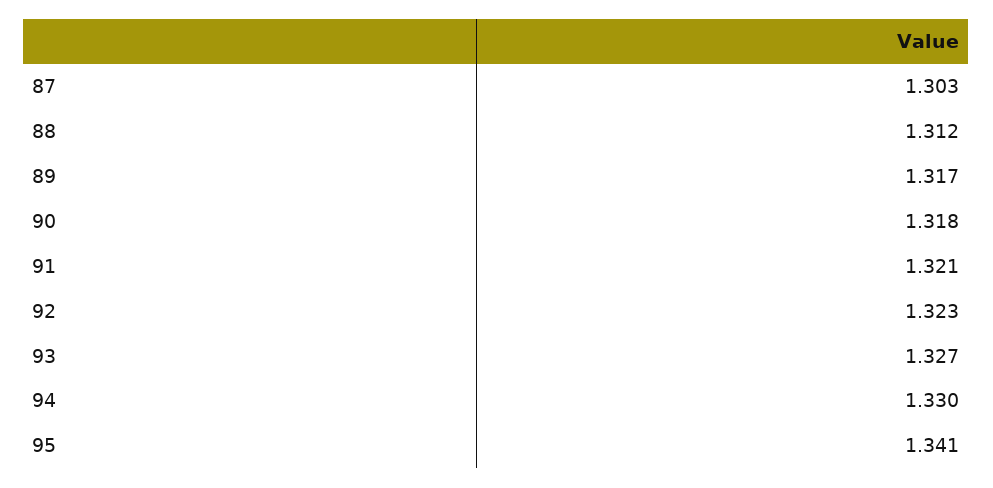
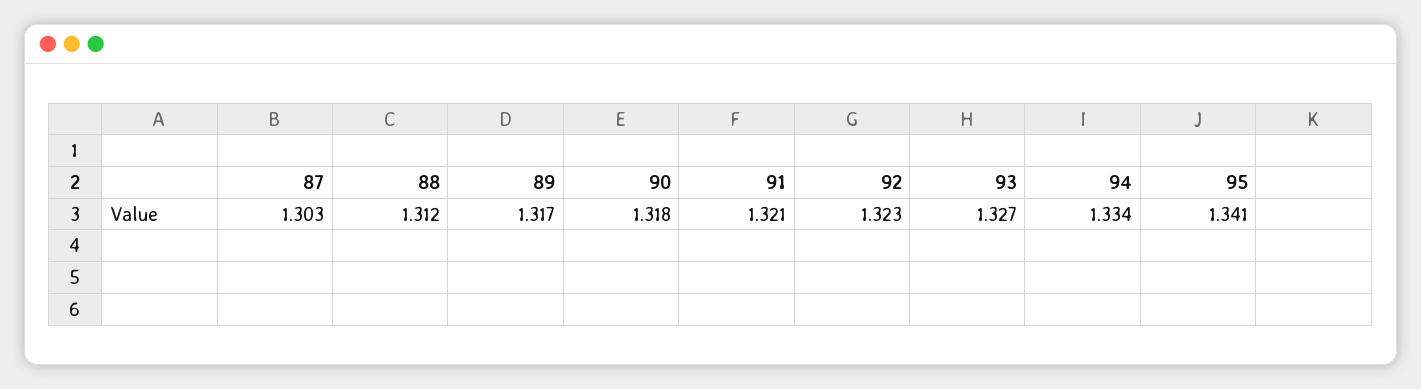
  {
    "87": 1.303,
    "88": 1.312,
    "89": 1.317,
    "90": 1.318,
    "91": 1.321,
    "92": 1.323,
    "93": 1.327,
-   "94": 1.33,
+   "94": 1.334,
    "95": 1.341
  }

